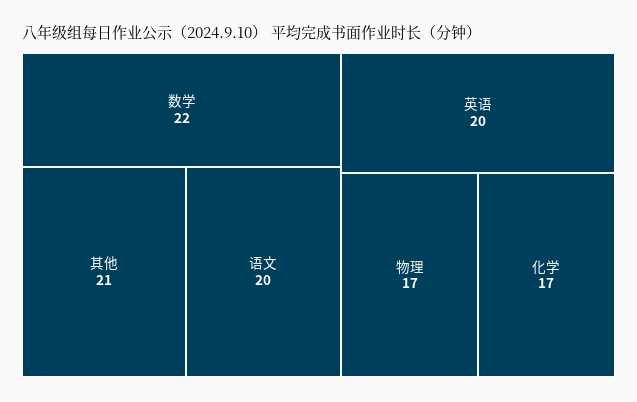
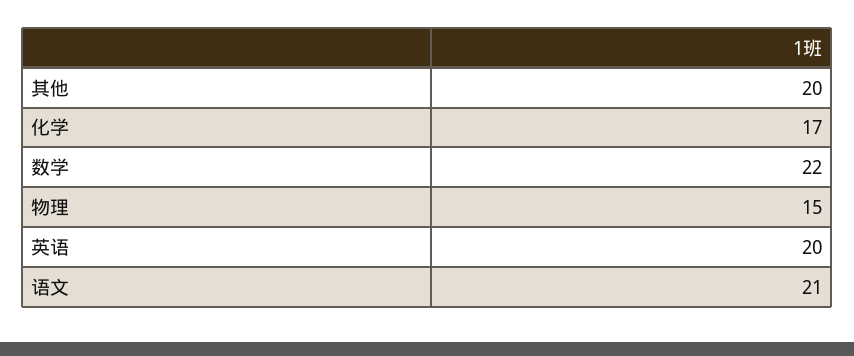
  {
    "数学": 22,
-   "其他": 21,
+   "其他": 20,
-   "语文": 20,
+   "语文": 21,
    "英语": 20,
-   "物理": 17,
+   "物理": 15,
    "化学": 17
  }

